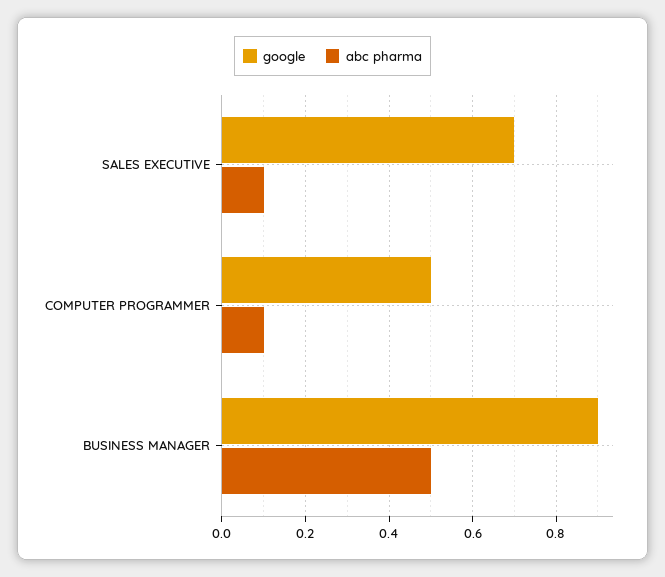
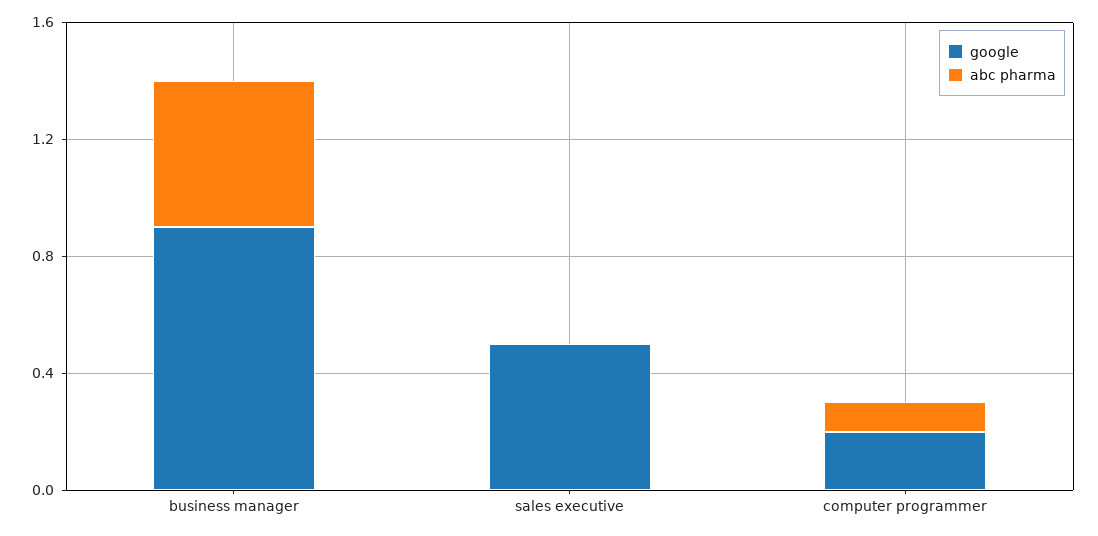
  {
    "google": {
-     "SALES EXECUTIVE": 0.7,
+     "SALES EXECUTIVE": 0.5,
-     "COMPUTER PROGRAMMER": 0.5,
+     "COMPUTER PROGRAMMER": 0.2,
      "BUSINESS MANAGER": 0.9
    },
    "abc pharma": {
-     "SALES EXECUTIVE": 0.1,
+     "SALES EXECUTIVE": 0,
      "COMPUTER PROGRAMMER": 0.1,
      "BUSINESS MANAGER": 0.5
    }
  }

